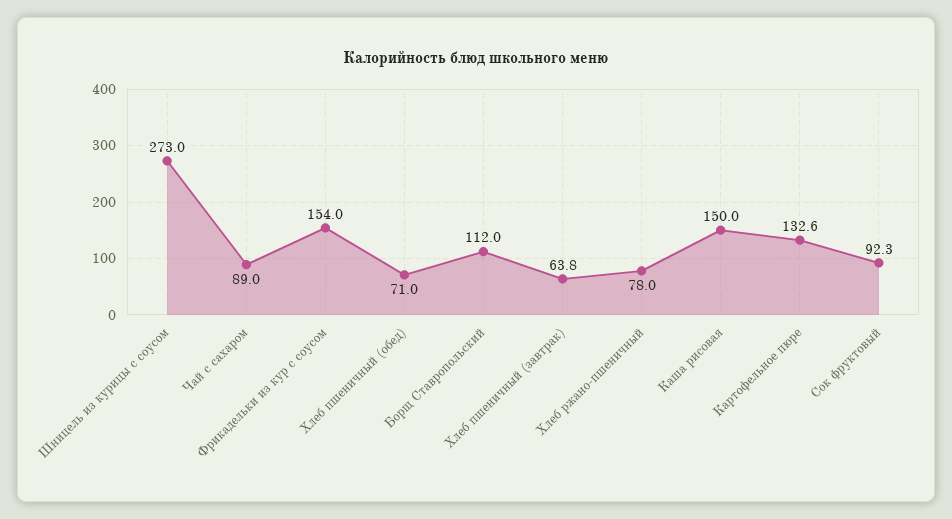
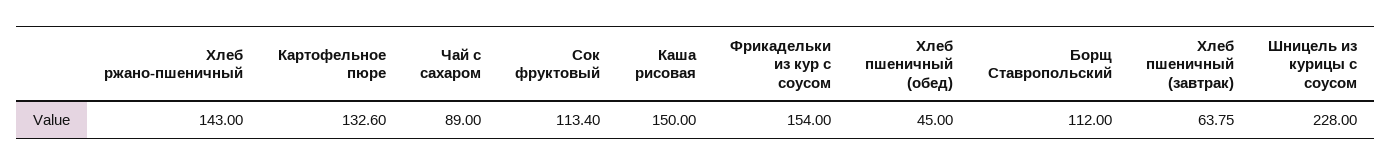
  {
-   "Шницель из курицы с соусом": 273,
+   "Шницель из курицы с соусом": 228,
    "Чай с сахаром": 89,
    "Фрикадельки из кур с соусом": 154,
-   "Хлеб пшеничный (обед)": 71,
+   "Хлеб пшеничный (обед)": 45,
    "Борщ Ставропольский": 112,
    "Хлеб пшеничный (завтрак)": 63.75,
-   "Хлеб ржано-пшеничный": 78,
+   "Хлеб ржано-пшеничный": 143,
    "Каша рисовая": 150,
    "Картофельное пюре": 132.6,
-   "Сок фруктовый": 92.3
+   "Сок фруктовый": 113.4
  }

